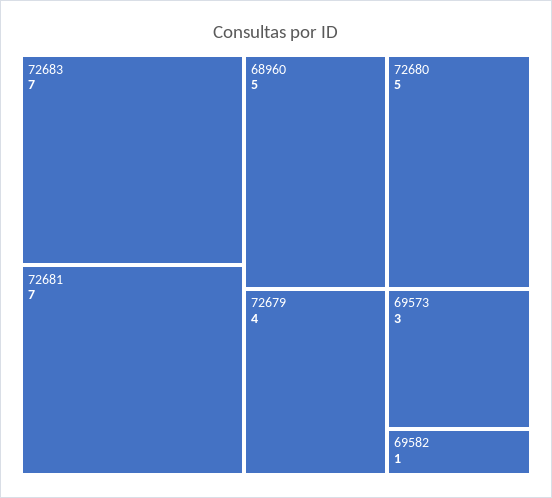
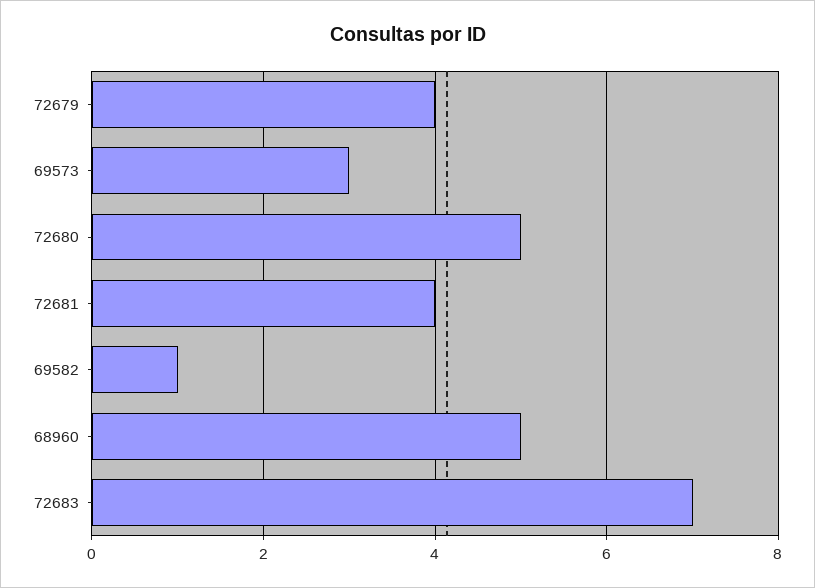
  {
    "72683": 7,
-   "72681": 7,
+   "72681": 4,
    "68960": 5,
    "72680": 5,
    "72679": 4,
    "69573": 3,
    "69582": 1
  }

